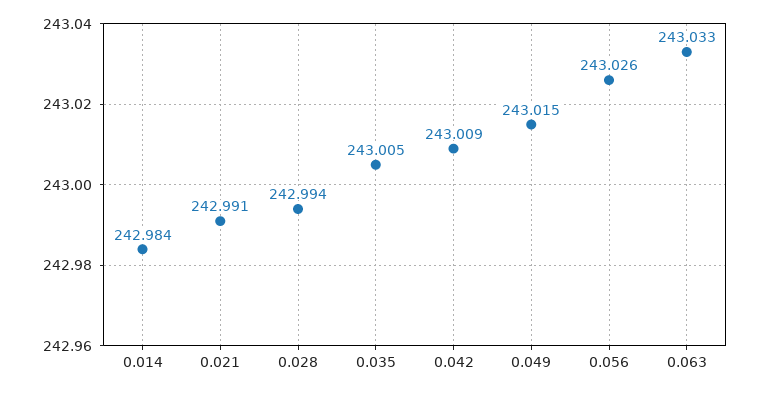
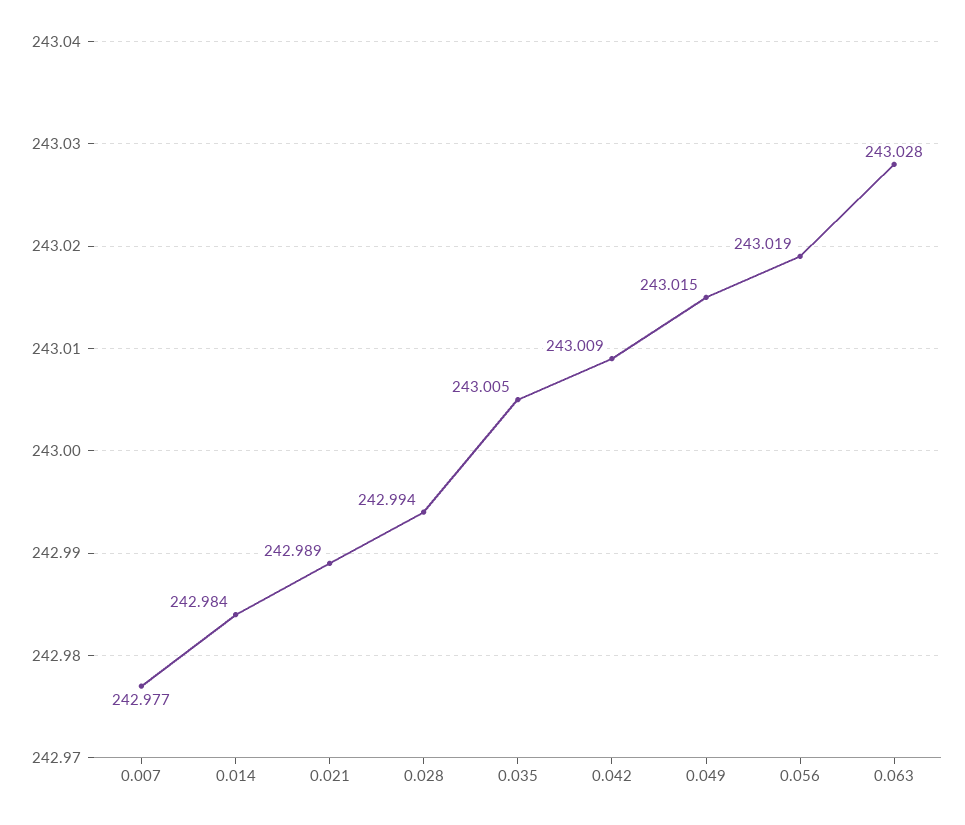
  {
    "0.014": 242.984,
-   "0.021": 242.991,
+   "0.021": 242.989,
    "0.028": 242.994,
    "0.035": 243.005,
    "0.042": 243.009,
    "0.049": 243.015,
-   "0.056": 243.026,
+   "0.056": 243.019,
-   "0.063": 243.033
+   "0.063": 243.028,
+   "0.007": 242.977
  }

